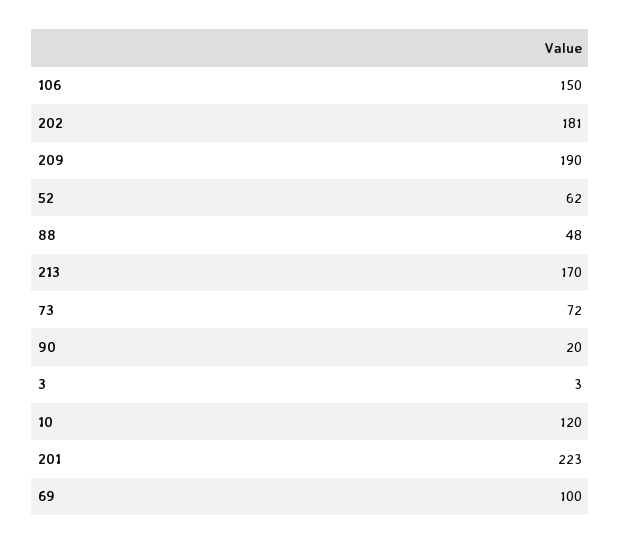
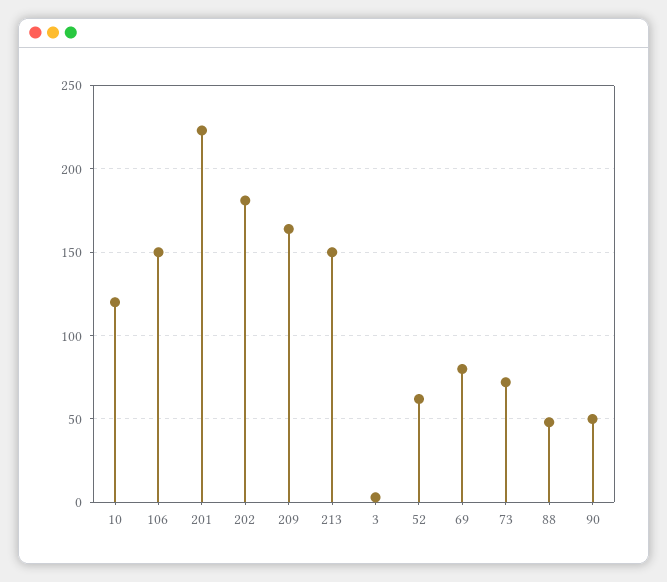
  {
    "106": 150,
    "202": 181,
-   "209": 190,
+   "209": 165,
    "52": 62,
    "88": 48,
-   "213": 170,
+   "213": 150,
    "73": 72,
-   "90": 20,
+   "90": 50,
    "3": 3,
    "10": 120,
    "201": 223,
-   "69": 100
+   "69": 80
  }

